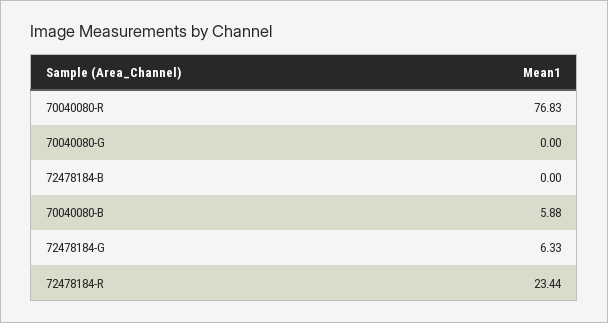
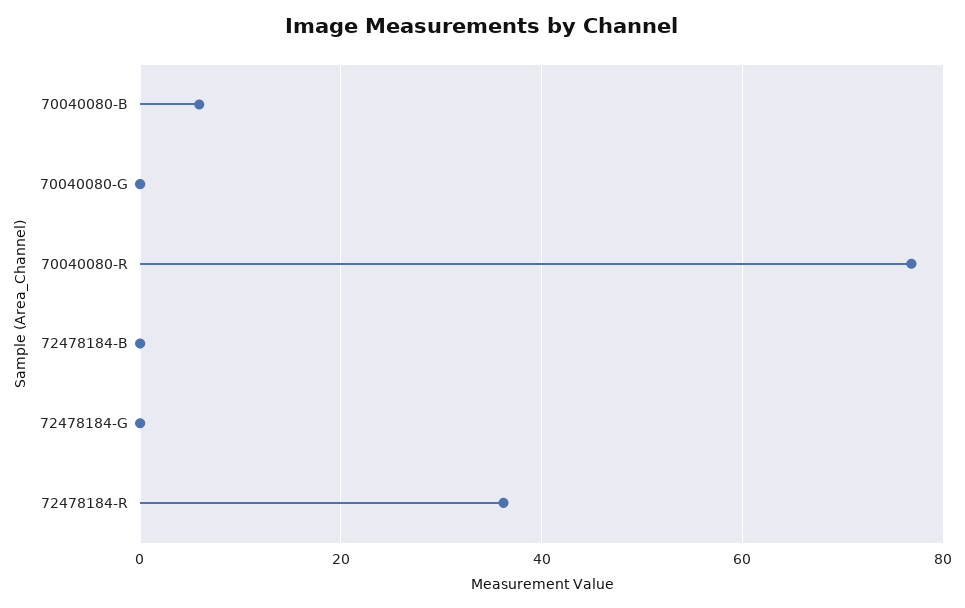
  {
    "70040080-R": 76.83,
    "70040080-G": 0,
    "72478184-B": 0,
    "70040080-B": 5.88,
-   "72478184-G": 6.33,
+   "72478184-G": 0,
-   "72478184-R": 23.44
+   "72478184-R": 36
  }

